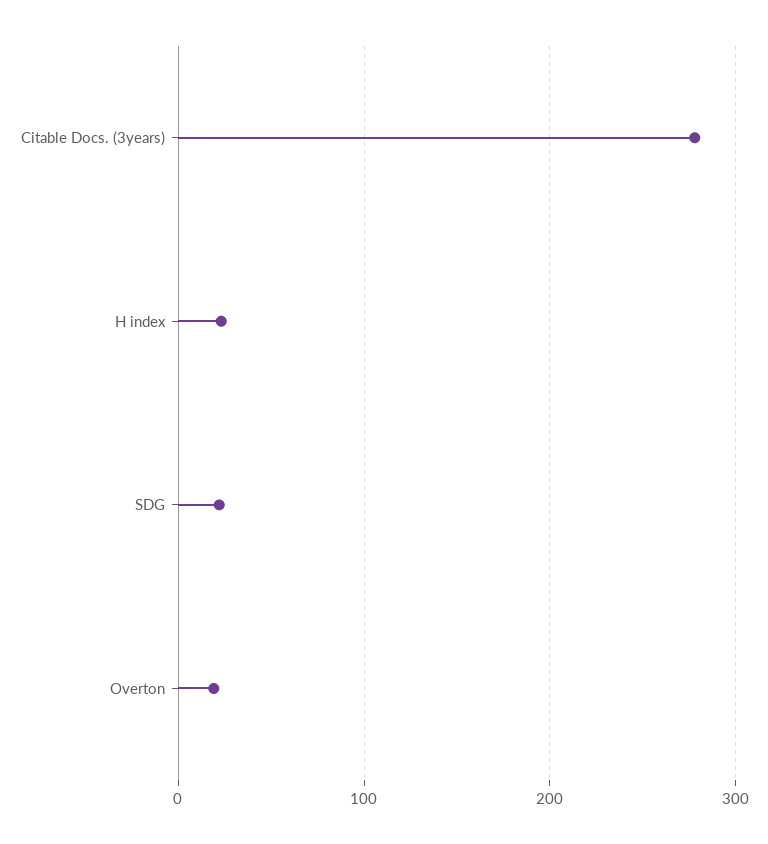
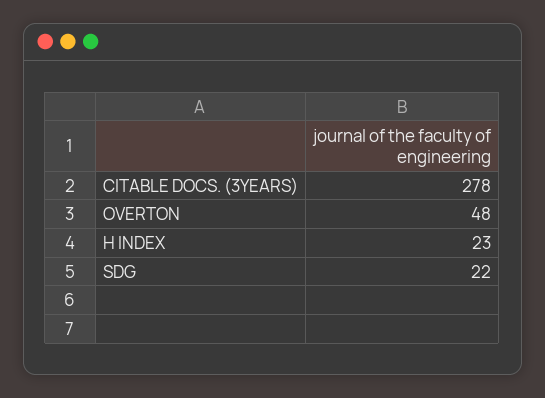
  {
    "Citable Docs. (3years)": 278,
    "H index": 23,
    "SDG": 22,
-   "Overton": 20
+   "Overton": 48
  }

